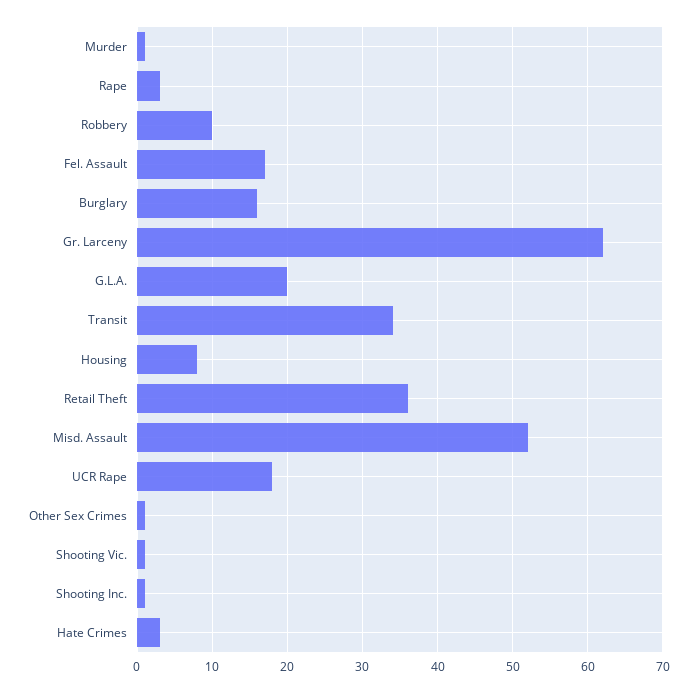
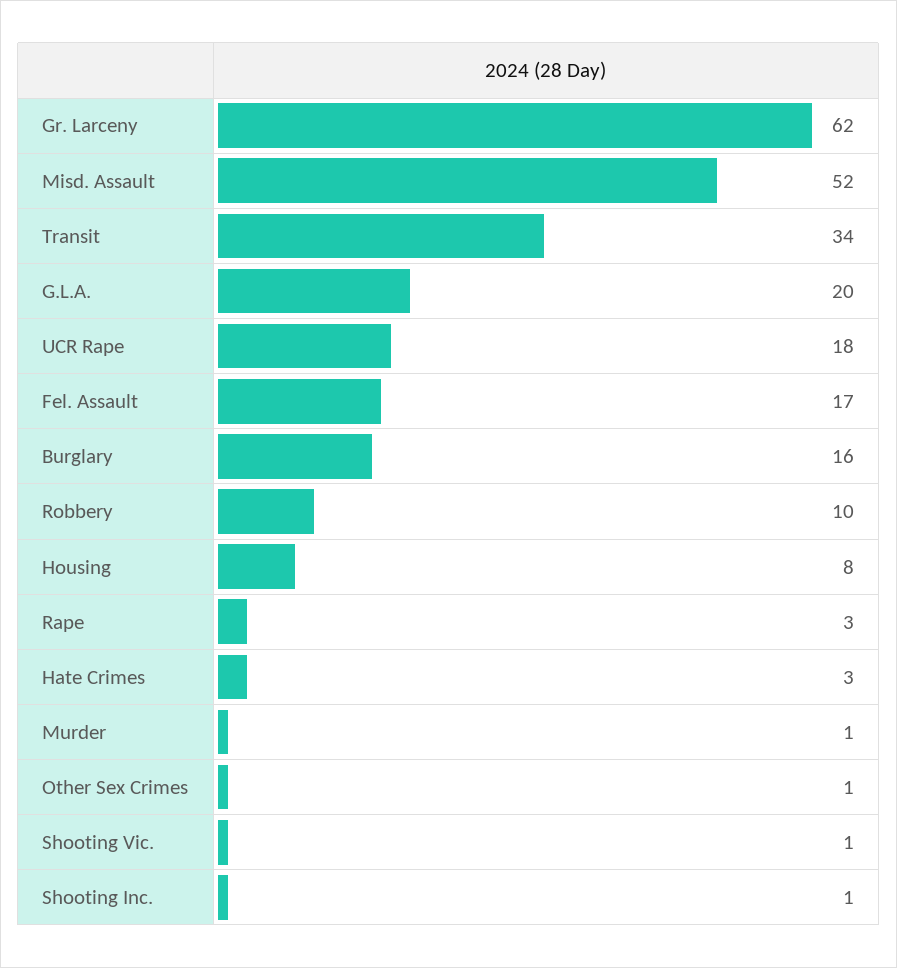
  {
    "Murder": 1,
    "Rape": 3,
    "Robbery": 10,
    "Fel. Assault": 17,
    "Burglary": 16,
    "Gr. Larceny": 62,
    "G.L.A.": 20,
    "Transit": 34,
    "Housing": 8,
-   "Retail Theft": 36,
    "Misd. Assault": 52,
    "UCR Rape": 18,
    "Other Sex Crimes": 1,
    "Shooting Vic.": 1,
    "Shooting Inc.": 1,
    "Hate Crimes": 3
  }

